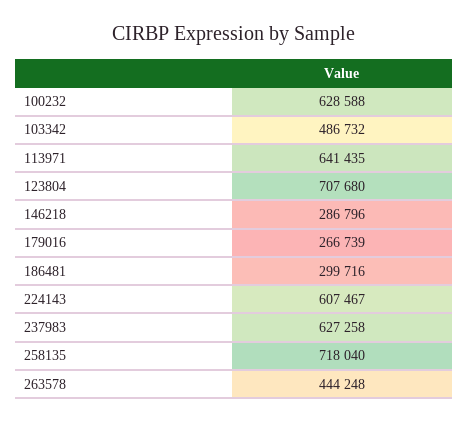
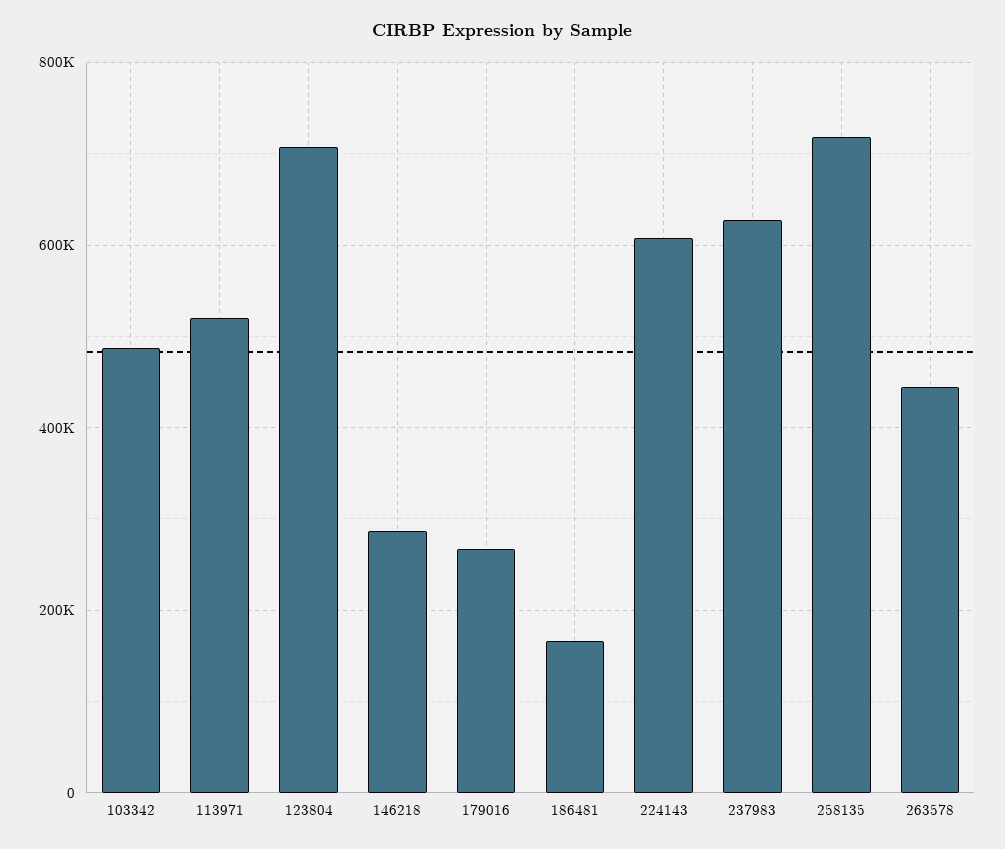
  {
-   "100232": 628588,
    "103342": 486732,
-   "113971": 641435,
+   "113971": 520000,
    "123804": 707680,
    "146218": 286796,
    "179016": 266739,
-   "186481": 299716,
+   "186481": 160000,
    "224143": 607467,
    "237983": 627258,
    "258135": 718040,
    "263578": 444248
  }

